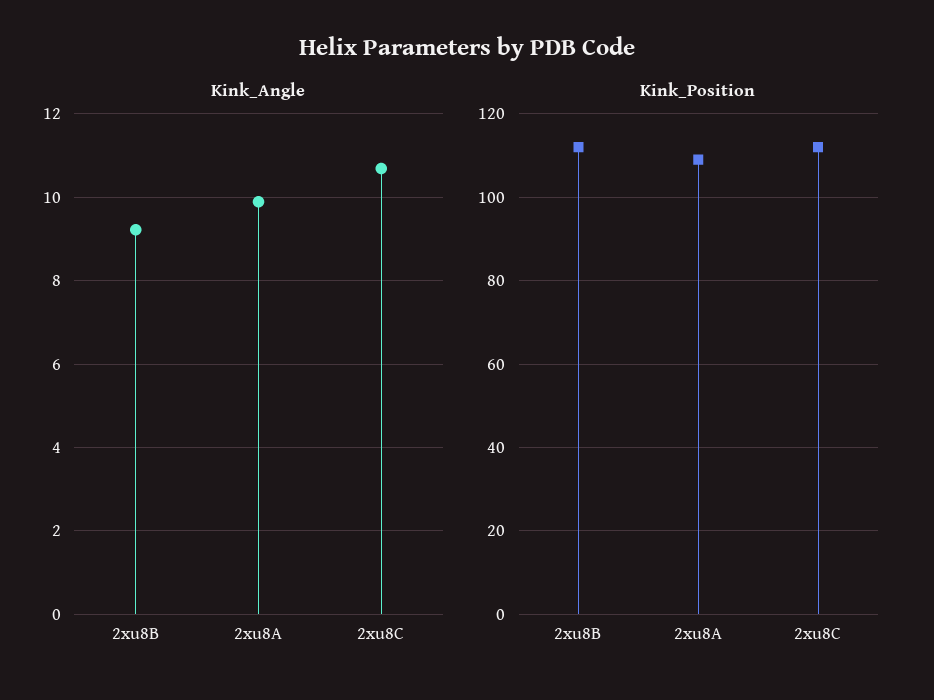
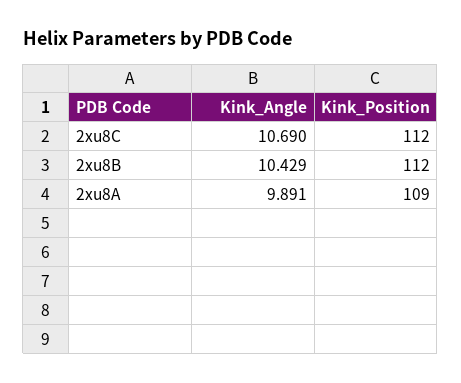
  {
    "Kink_Angle": {
-     "2xu8B": 9.2,
+     "2xu8B": 10.429,
      "2xu8A": 9.891,
      "2xu8C": 10.69
    },
    "Kink_Position": {
      "2xu8B": 112,
      "2xu8A": 109,
      "2xu8C": 112
    }
  }

